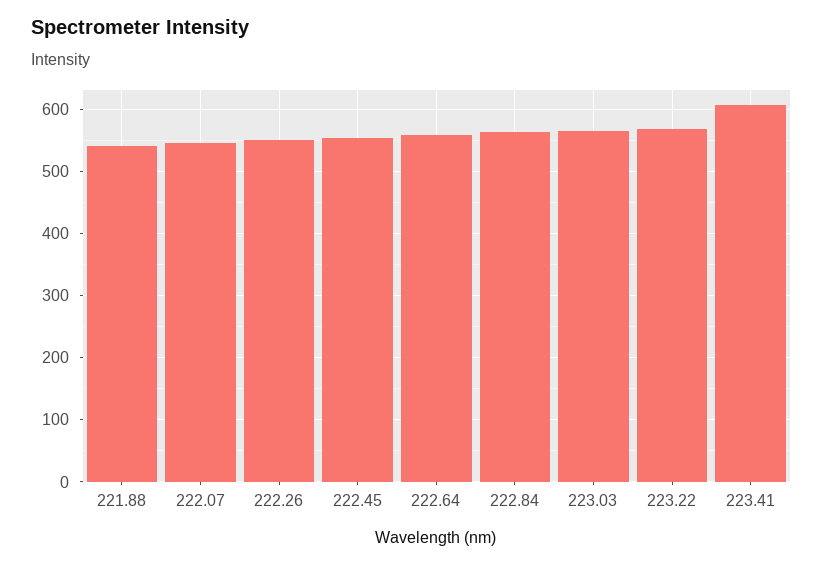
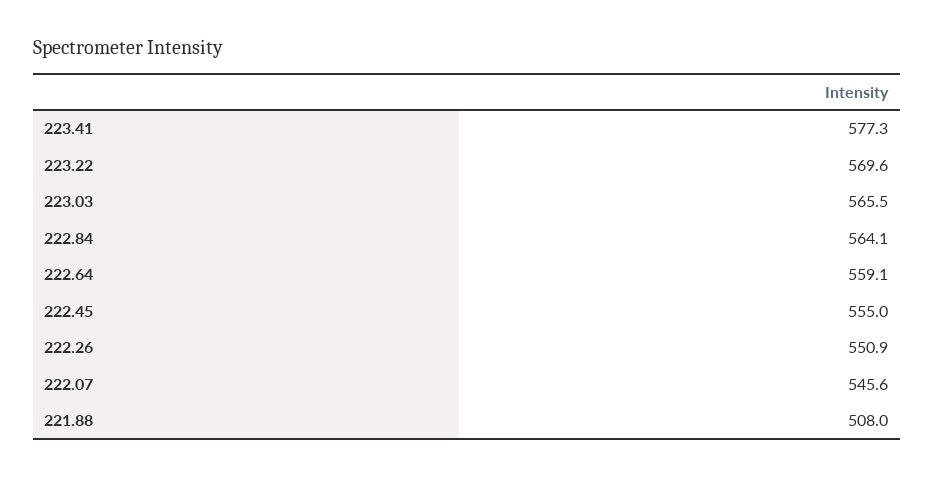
  {
-   "221.88": 540,
+   "221.88": 508,
    "222.07": 545.6,
    "222.26": 550.9,
    "222.45": 555,
    "222.64": 559.1,
    "222.84": 564.1,
    "223.03": 565.5,
    "223.22": 569.6,
-   "223.41": 610
+   "223.41": 577.3
  }

